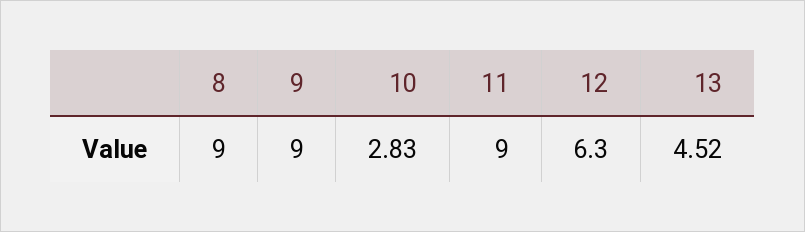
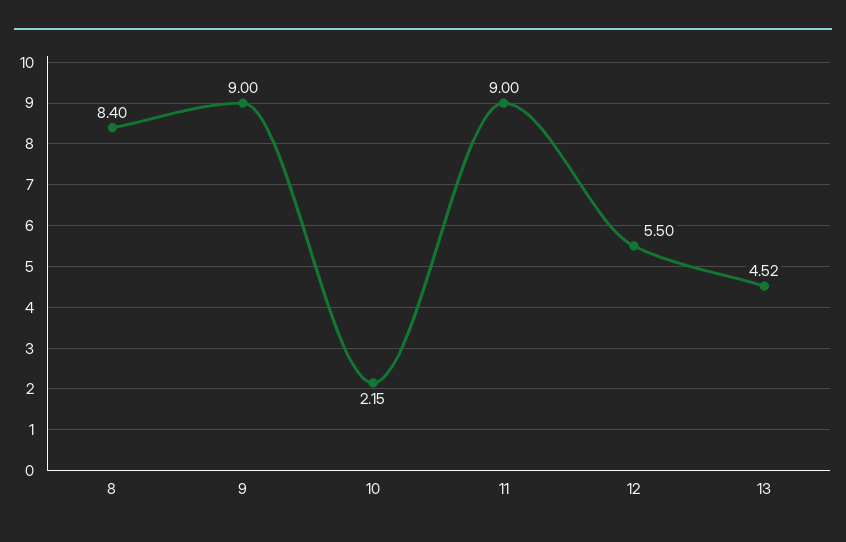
  {
-   "8": 9,
+   "8": 8.4,
    "9": 9,
-   "10": 2.83,
+   "10": 2.15,
    "11": 9,
-   "12": 6.3,
+   "12": 5.5,
    "13": 4.52
  }

